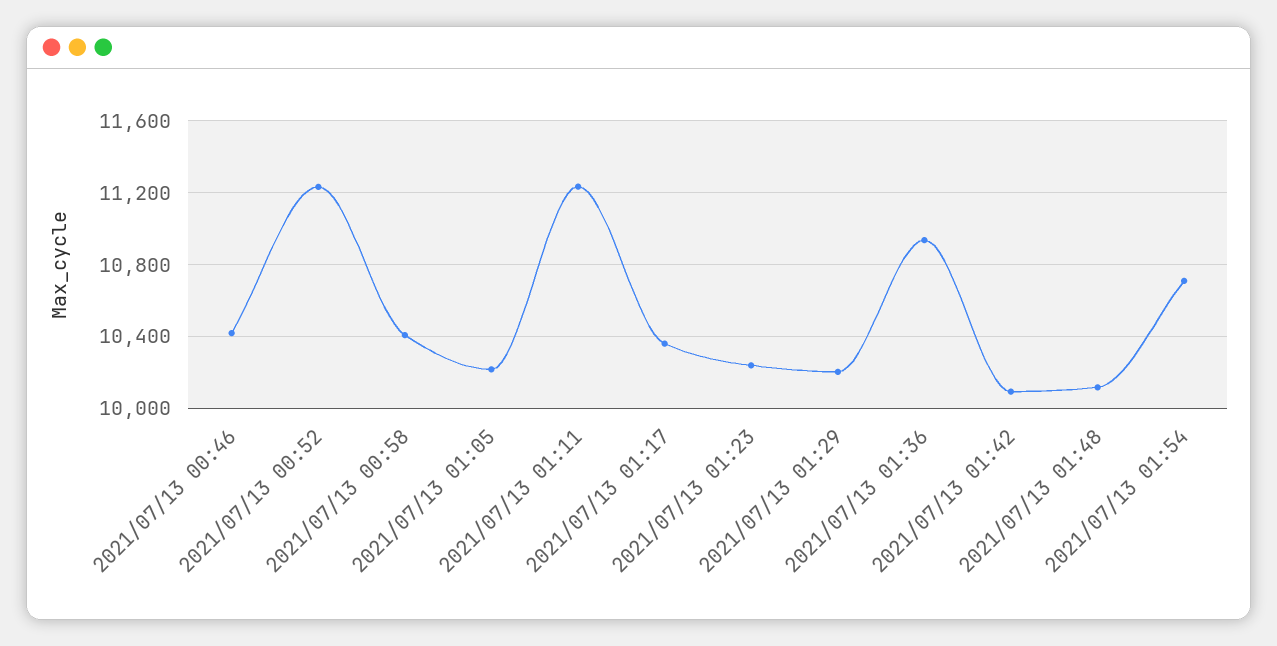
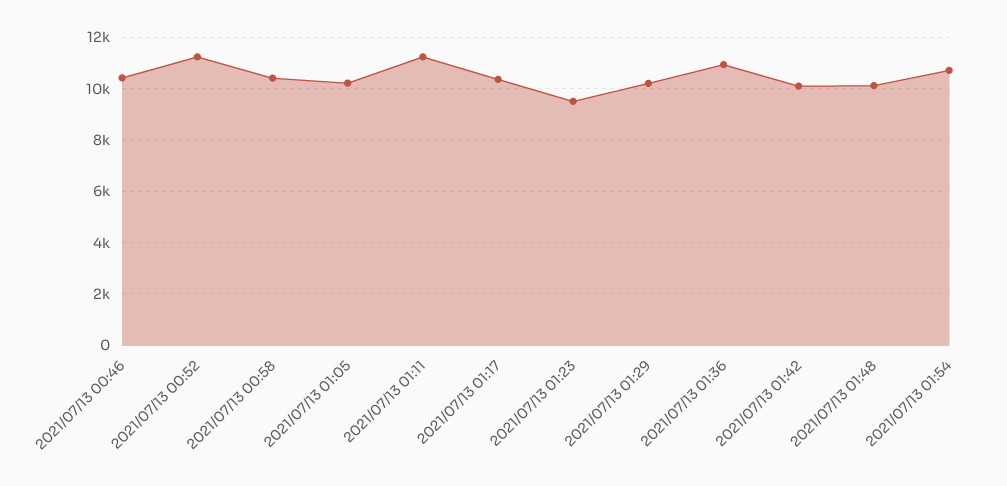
  {
    "2021/07/13 00:46": 10400,
    "2021/07/13 00:52": 11250,
    "2021/07/13 00:58": 10400,
    "2021/07/13 01:05": 10200,
    "2021/07/13 01:11": 11250,
    "2021/07/13 01:17": 10350,
-   "2021/07/13 01:23": 10250,
+   "2021/07/13 01:23": 9500,
    "2021/07/13 01:29": 10200,
    "2021/07/13 01:36": 10950,
    "2021/07/13 01:42": 10100,
    "2021/07/13 01:48": 10100,
    "2021/07/13 01:54": 10700
  }

